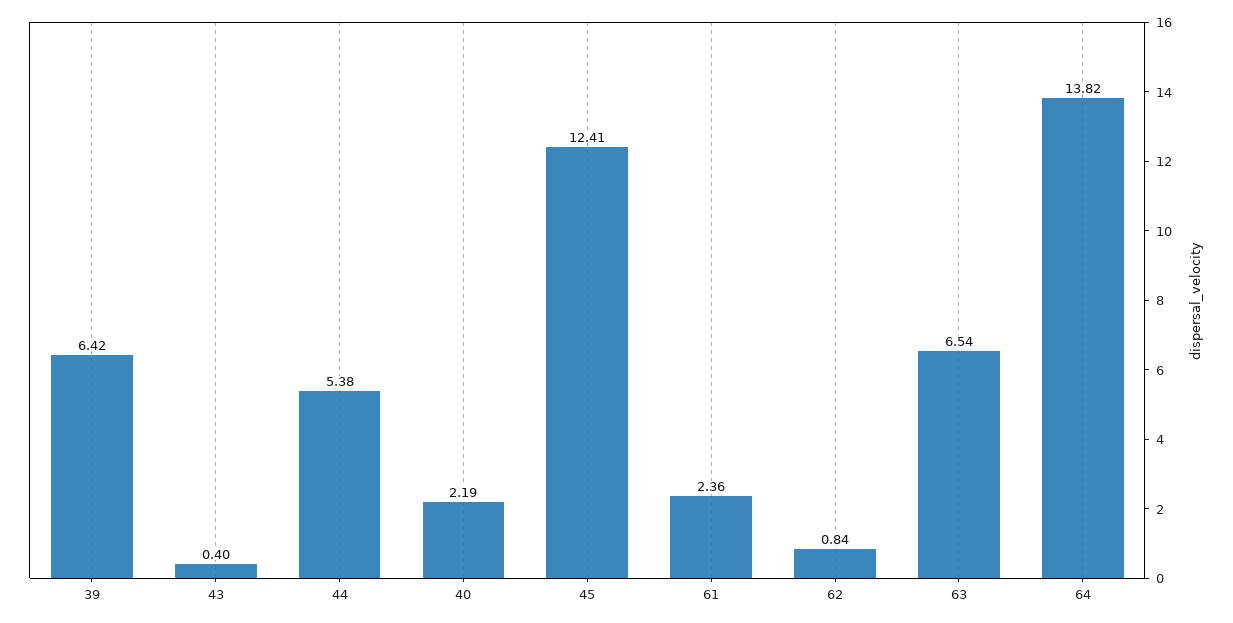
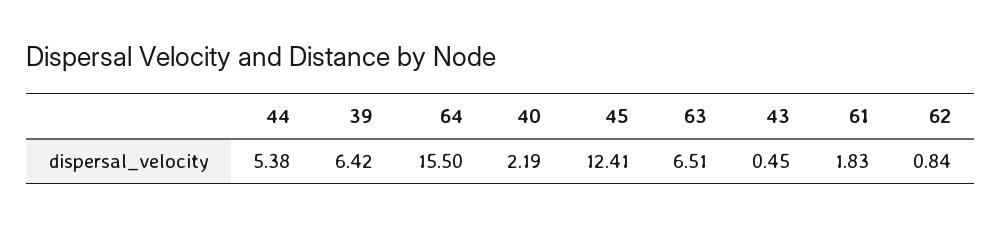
  {
    "39": 6.42,
-   "43": 0.4,
+   "43": 0.45,
    "44": 5.38,
    "40": 2.19,
    "45": 12.41,
-   "61": 2.36,
+   "61": 1.83,
    "62": 0.84,
-   "63": 6.54,
+   "63": 6.51,
-   "64": 13.82
+   "64": 15.5
  }

